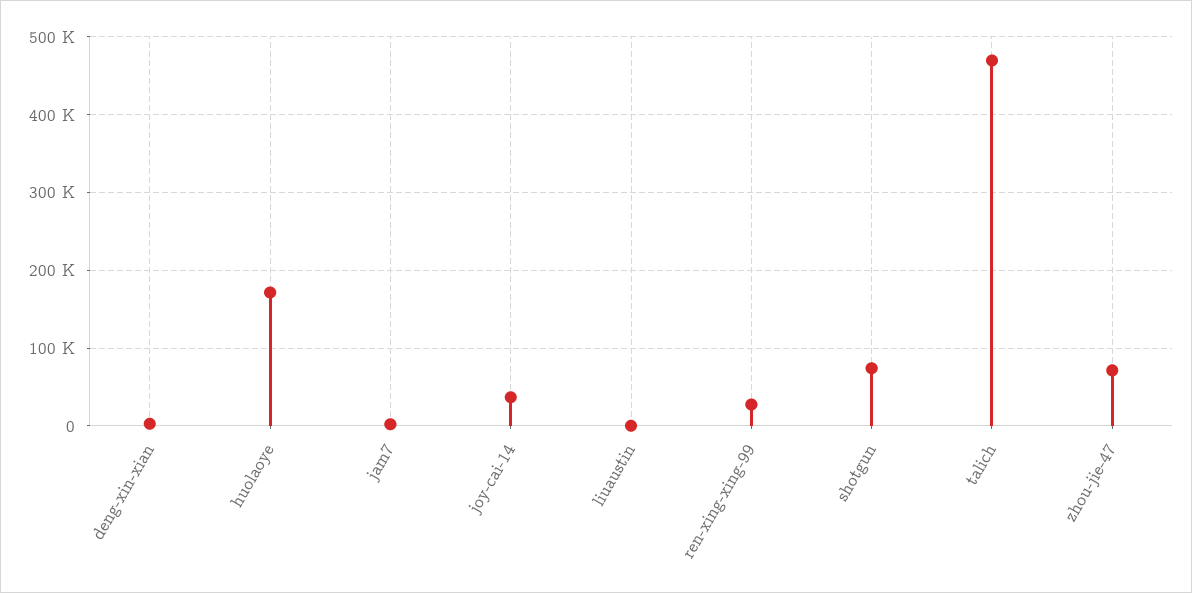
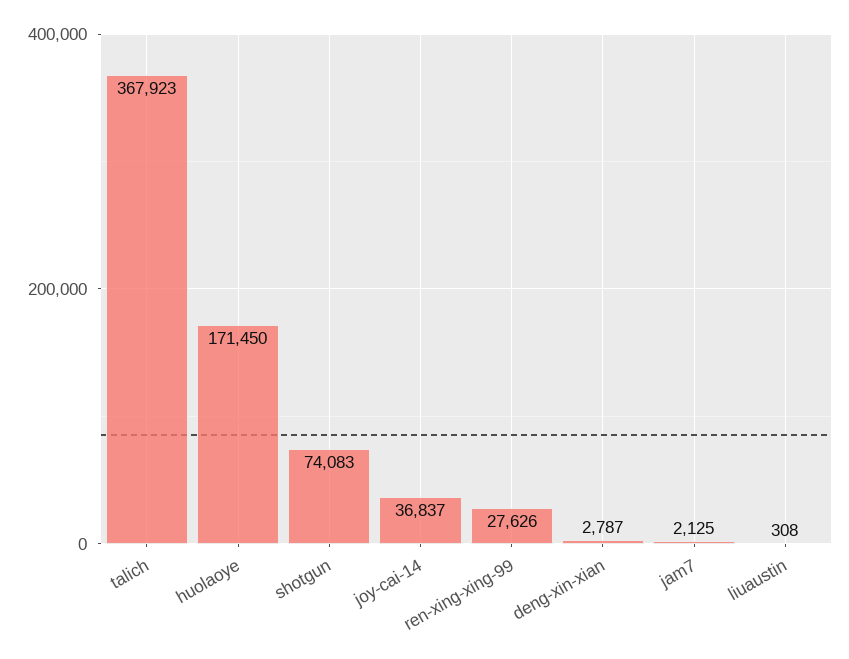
  {
    "deng-xin-xian": 2787,
    "huolaoye": 171450,
    "jam7": 2125,
    "joy-cai-14": 36837,
    "liuaustin": 308,
    "ren-xing-xing-99": 27626,
    "shotgun": 74083,
-   "talich": 470000,
+   "talich": 367923
-   "zhou-jie-47": 70000
  }

